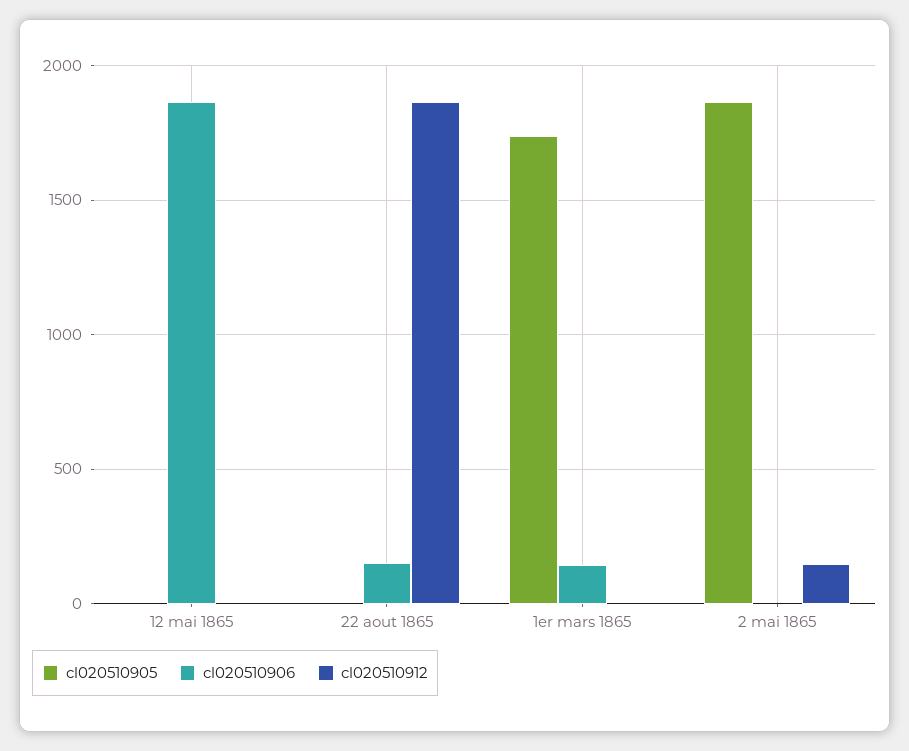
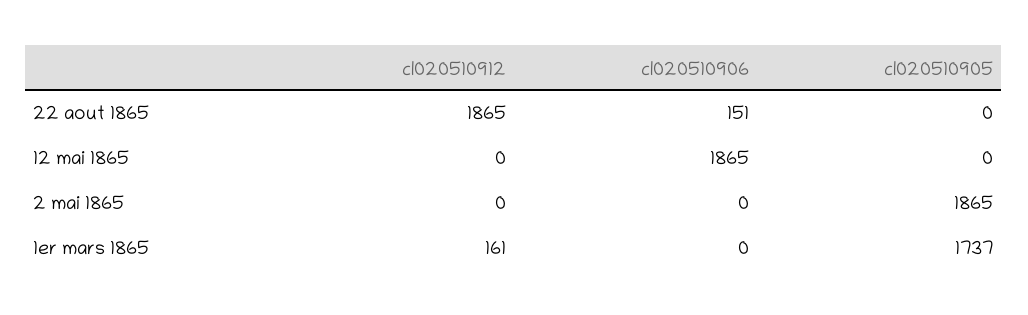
  {
    "cl020510905": {
      "12 mai 1865": 0,
      "22 aout 1865": 0,
      "1er mars 1865": 1737,
      "2 mai 1865": 1865
    },
    "cl020510906": {
      "12 mai 1865": 1865,
      "22 aout 1865": 151,
-     "1er mars 1865": 150,
+     "1er mars 1865": 0,
      "2 mai 1865": 0
    },
    "cl020510912": {
      "12 mai 1865": 0,
      "22 aout 1865": 1865,
-     "1er mars 1865": 0,
+     "1er mars 1865": 161,
-     "2 mai 1865": 150
+     "2 mai 1865": 0
    }
  }

